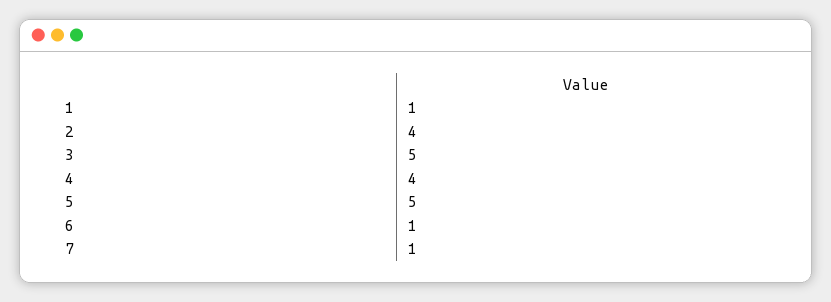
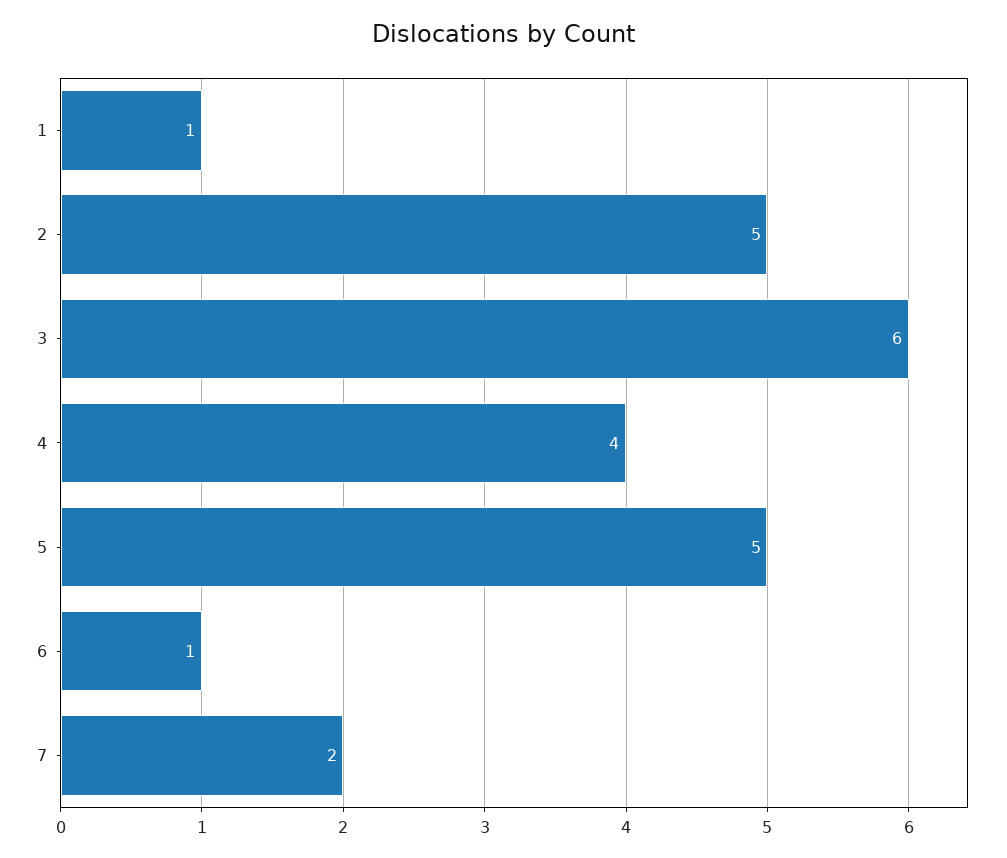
  {
    "1": 1,
-   "2": 4,
+   "2": 5,
-   "3": 5,
+   "3": 6,
    "4": 4,
    "5": 5,
    "6": 1,
-   "7": 1
+   "7": 2
  }

